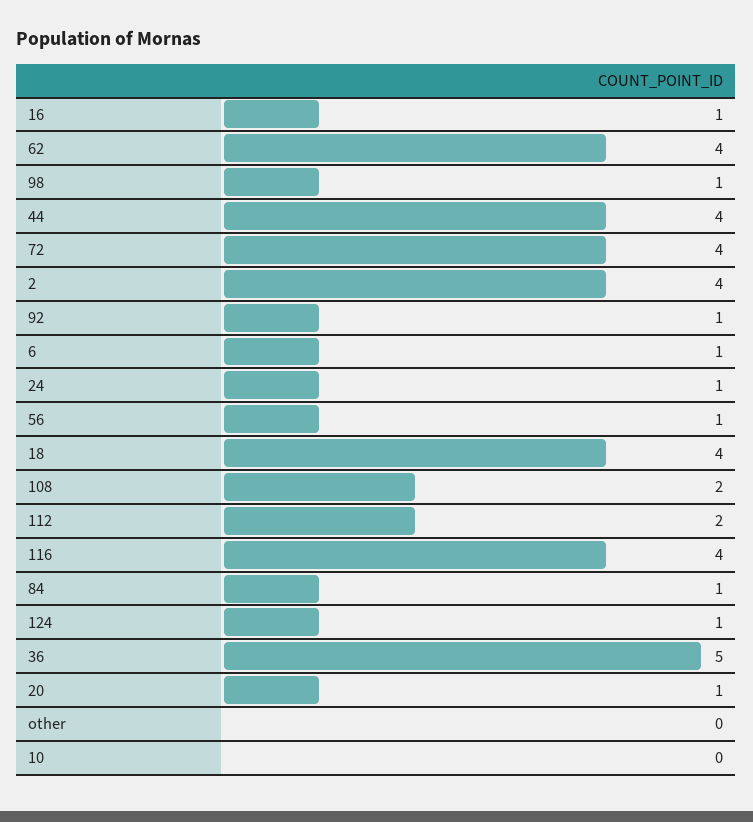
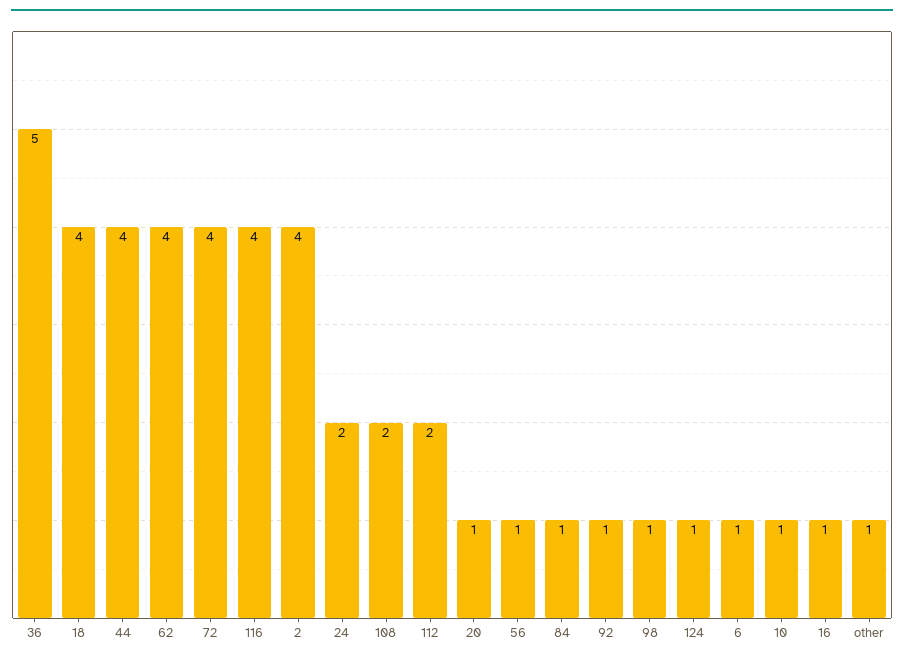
  {
    "16": 1,
    "62": 4,
    "98": 1,
    "44": 4,
    "72": 4,
    "2": 4,
    "92": 1,
    "6": 1,
-   "24": 1,
+   "24": 2,
    "56": 1,
    "18": 4,
    "108": 2,
    "112": 2,
    "116": 4,
    "84": 1,
    "124": 1,
    "36": 5,
    "20": 1,
-   "other": 0,
+   "other": 1,
-   "10": 0
+   "10": 1
  }

